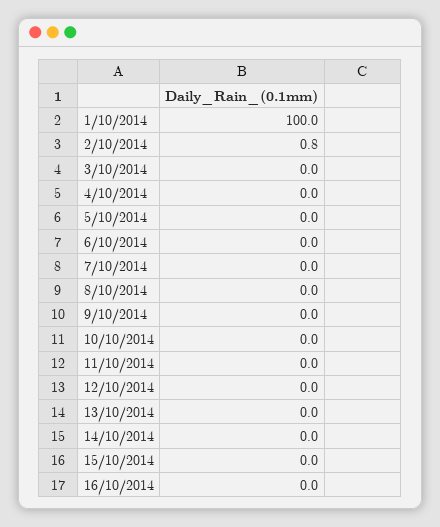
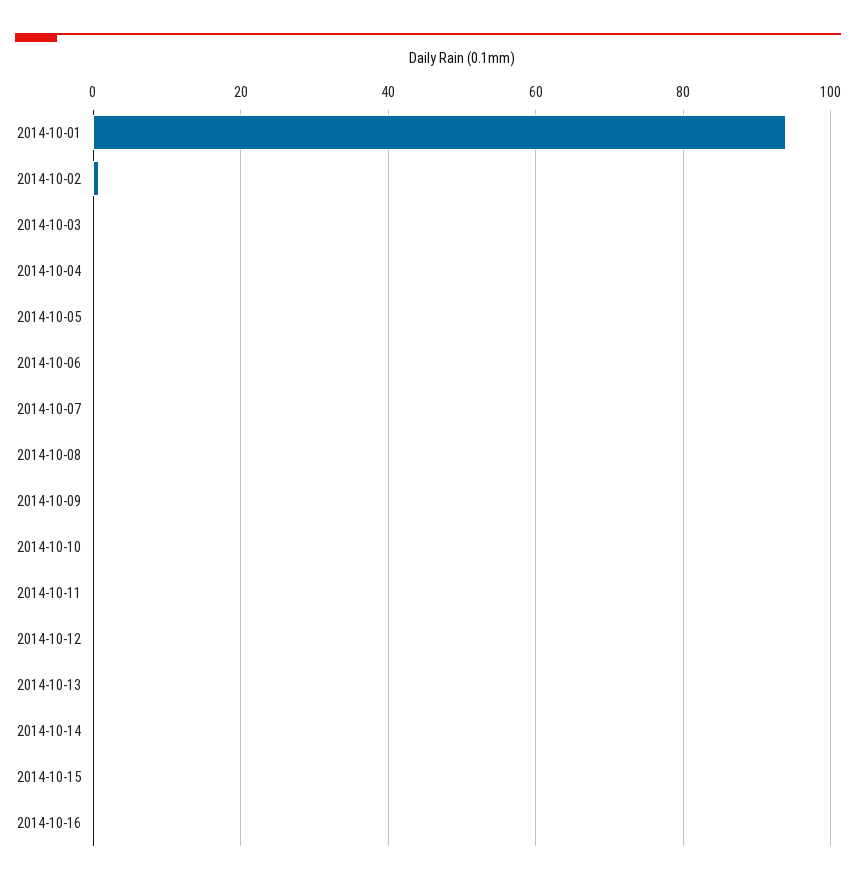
  {
-   "1/10/2014": 100,
+   "1/10/2014": 94,
    "2/10/2014": 0.8,
    "3/10/2014": 0,
    "4/10/2014": 0,
    "5/10/2014": 0,
    "6/10/2014": 0,
    "7/10/2014": 0,
    "8/10/2014": 0,
    "9/10/2014": 0,
    "10/10/2014": 0,
    "11/10/2014": 0,
    "12/10/2014": 0,
    "13/10/2014": 0,
    "14/10/2014": 0,
    "15/10/2014": 0,
    "16/10/2014": 0
  }

